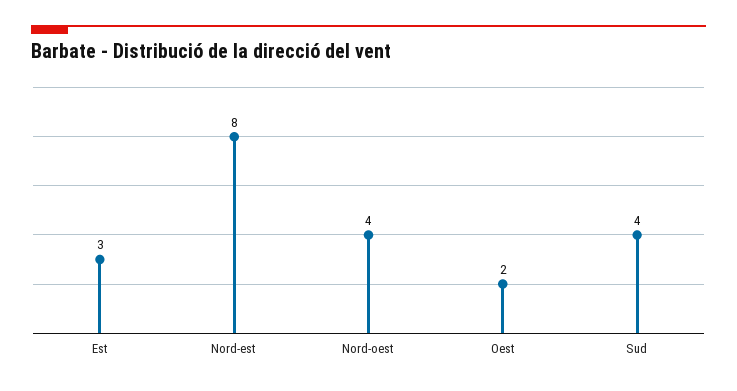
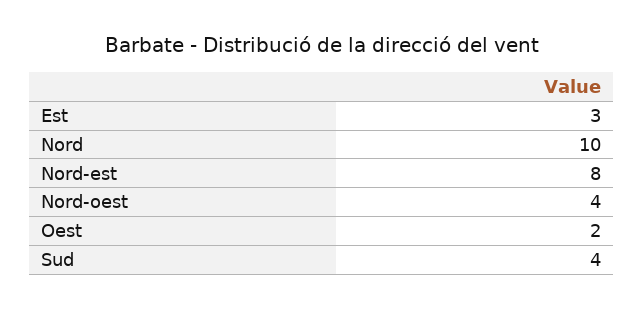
  {
    "Est": 3,
    "Nord-est": 8,
    "Nord-oest": 4,
    "Oest": 2,
-   "Sud": 4
+   "Sud": 4,
+   "Nord": 10
  }

